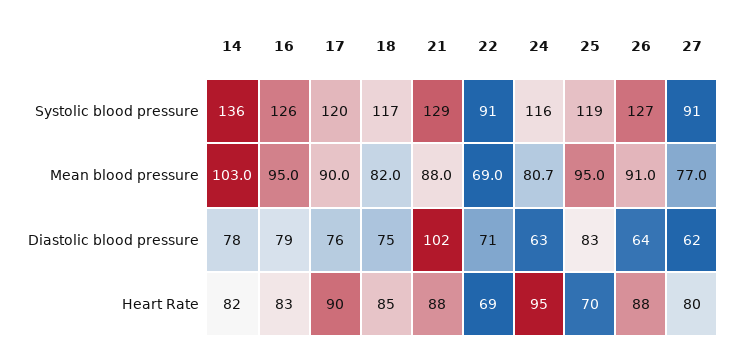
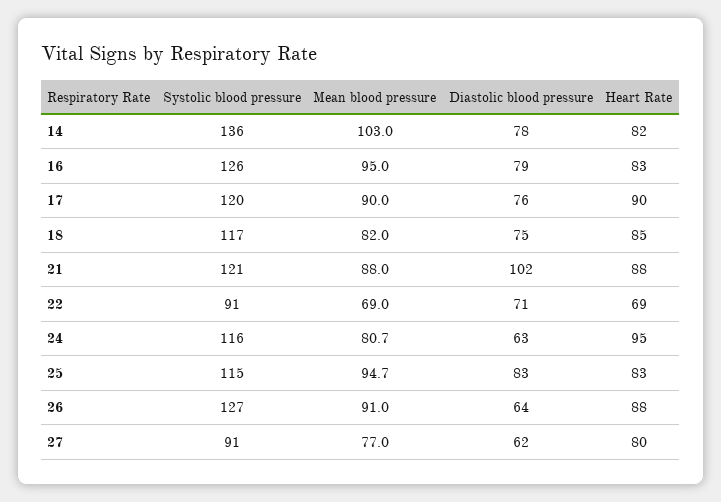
  {
    "14": {
      "Systolic blood pressure": 136,
      "Mean blood pressure": 103,
      "Diastolic blood pressure": 78,
      "Heart Rate": 82
    },
    "16": {
      "Systolic blood pressure": 126,
      "Mean blood pressure": 95,
      "Diastolic blood pressure": 79,
      "Heart Rate": 83
    },
    "17": {
      "Systolic blood pressure": 120,
      "Mean blood pressure": 90,
      "Diastolic blood pressure": 76,
      "Heart Rate": 90
    },
    "18": {
      "Systolic blood pressure": 117,
      "Mean blood pressure": 82,
      "Diastolic blood pressure": 75,
      "Heart Rate": 85
    },
    "21": {
-     "Systolic blood pressure": 129,
+     "Systolic blood pressure": 121,
      "Mean blood pressure": 88,
      "Diastolic blood pressure": 102,
      "Heart Rate": 88
    },
    "22": {
      "Systolic blood pressure": 91,
      "Mean blood pressure": 69,
      "Diastolic blood pressure": 71,
      "Heart Rate": 69
    },
    "24": {
      "Systolic blood pressure": 116,
      "Mean blood pressure": 80.7,
      "Diastolic blood pressure": 63,
      "Heart Rate": 95
    },
    "25": {
-     "Systolic blood pressure": 119,
+     "Systolic blood pressure": 115,
-     "Mean blood pressure": 95,
+     "Mean blood pressure": 94.7,
      "Diastolic blood pressure": 83,
-     "Heart Rate": 70
+     "Heart Rate": 83
    },
    "26": {
      "Systolic blood pressure": 127,
      "Mean blood pressure": 91,
      "Diastolic blood pressure": 64,
      "Heart Rate": 88
    },
    "27": {
      "Systolic blood pressure": 91,
      "Mean blood pressure": 77,
      "Diastolic blood pressure": 62,
      "Heart Rate": 80
    }
  }

